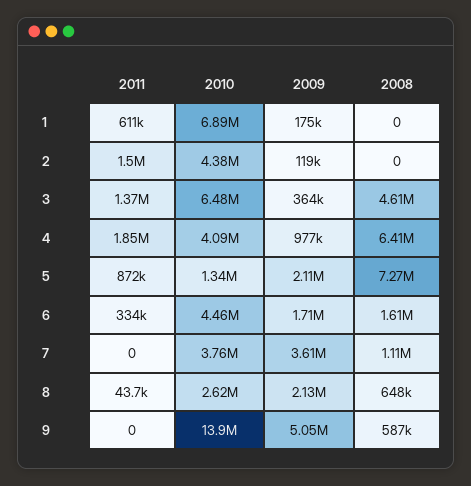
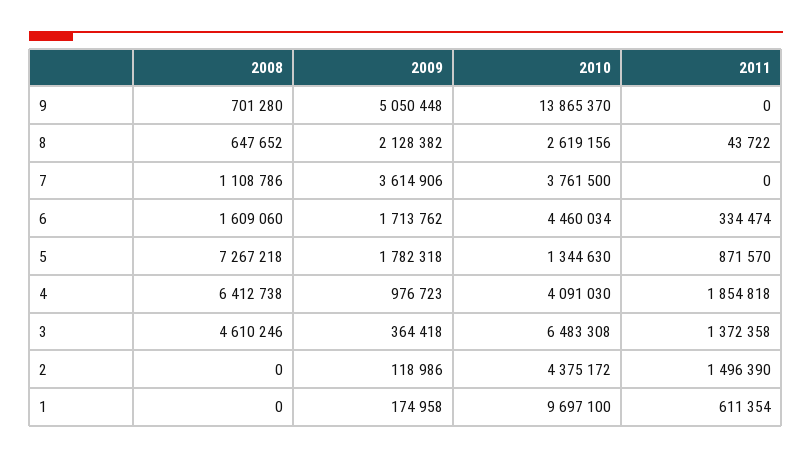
  {
    "2011": {
      "1": 611354,
      "2": 1496390,
      "3": 1372358,
      "4": 1854818,
      "5": 871570,
      "6": 334474,
      "7": 0,
      "8": 43722,
      "9": 0
    },
    "2010": {
-     "1": 6890000,
+     "1": 9697100,
      "2": 4375172,
      "3": 6483308,
      "4": 4091030,
      "5": 1344630,
      "6": 4460034,
      "7": 3761500,
      "8": 2619156,
      "9": 13865370
    },
    "2009": {
      "1": 174958,
      "2": 118986,
      "3": 364418,
      "4": 976723,
-     "5": 2110000,
+     "5": 1782318,
      "6": 1713762,
      "7": 3614906,
      "8": 2128382,
      "9": 5050448
    },
    "2008": {
      "1": 0,
      "2": 0,
      "3": 4610246,
      "4": 6412738,
      "5": 7267218,
      "6": 1609060,
      "7": 1108786,
      "8": 647652,
-     "9": 587000
+     "9": 701280
    }
  }

